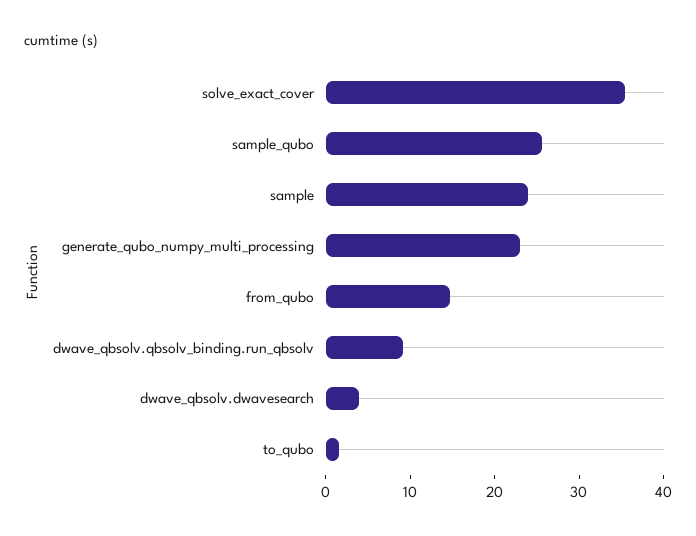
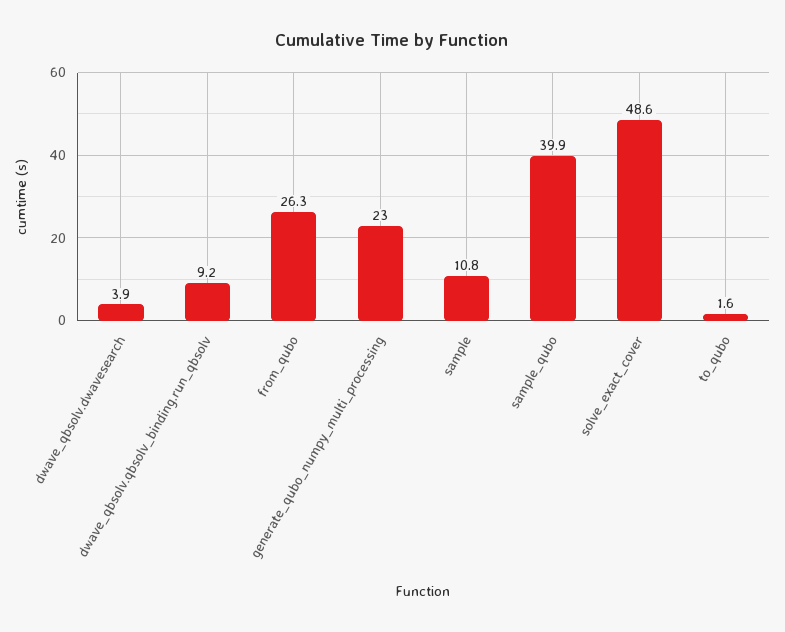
  {
-   "solve_exact_cover": 36,
+   "solve_exact_cover": 48.6,
-   "sample_qubo": 26,
+   "sample_qubo": 39.9,
-   "sample": 24,
+   "sample": 10.8,
    "generate_qubo_numpy_multi_processing": 23,
-   "from_qubo": 14,
+   "from_qubo": 26.3,
    "dwave_qbsolv.qbsolv_binding.run_qbsolv": 9.2,
    "dwave_qbsolv.dwavesearch": 3.9,
    "to_qubo": 1.6
  }

